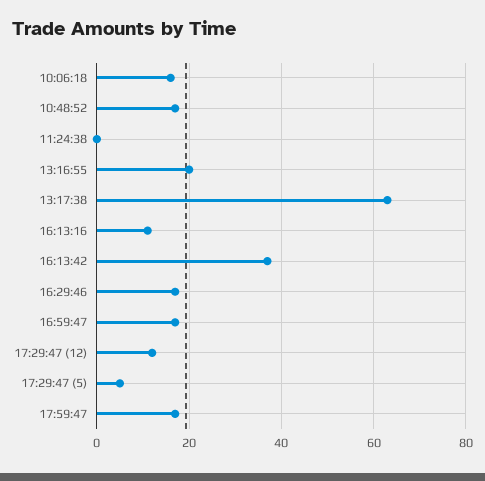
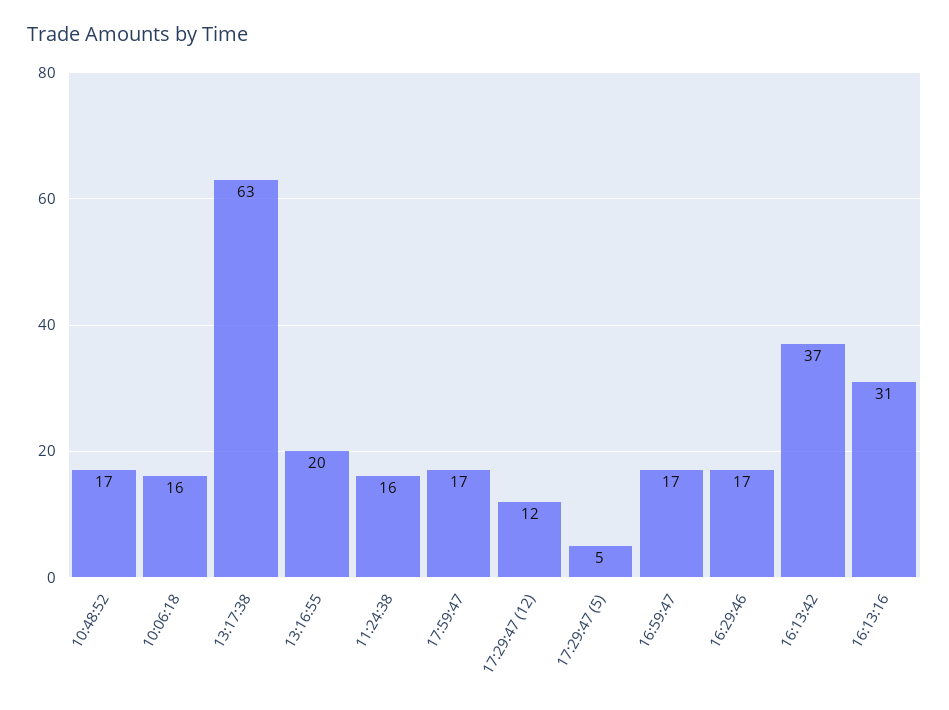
  {
    "10:06:18": 16,
    "10:48:52": 17,
-   "11:24:38": 0,
+   "11:24:38": 16,
    "13:16:55": 20,
    "13:17:38": 63,
-   "16:13:16": 10,
+   "16:13:16": 31,
    "16:13:42": 37,
    "16:29:46": 17,
    "16:59:47": 17,
    "17:29:47 (12)": 12,
    "17:29:47 (5)": 5,
    "17:59:47": 17
  }

